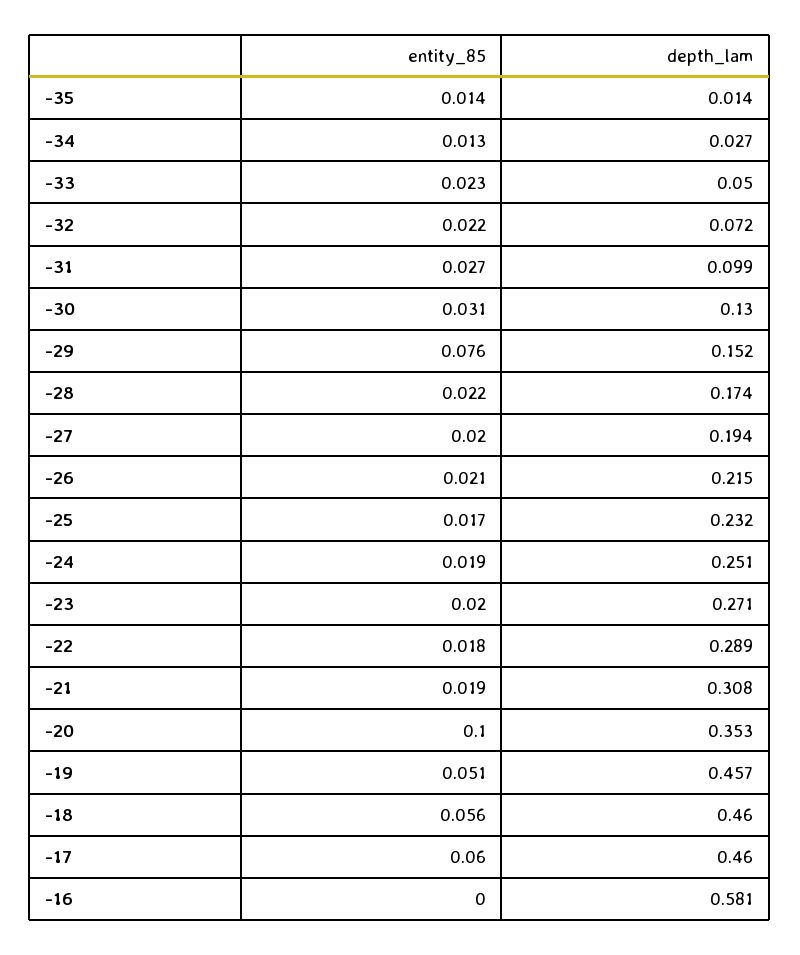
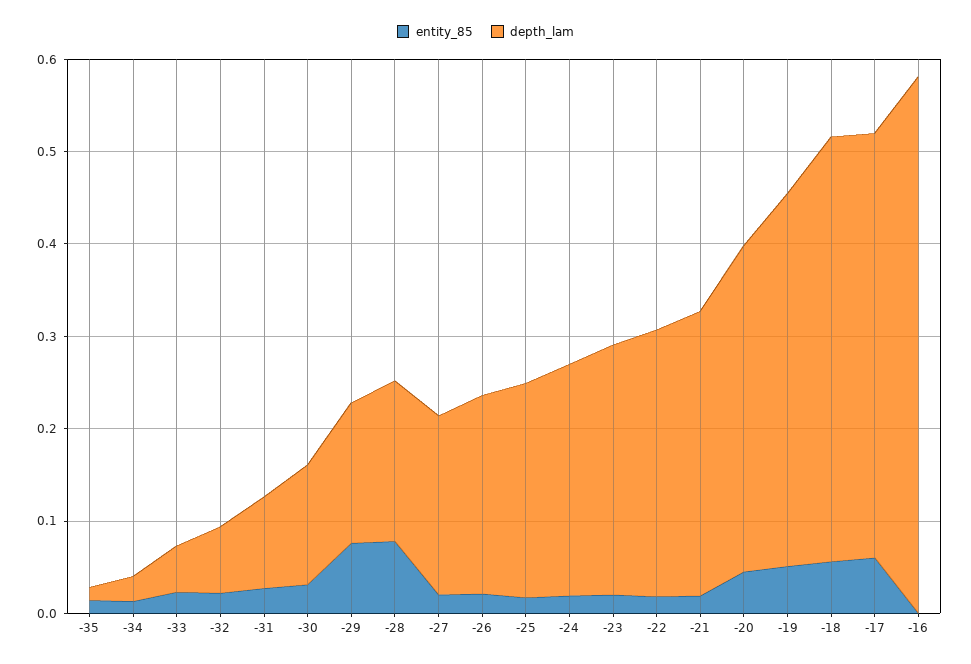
  {
    "entity_85": {
      "-35": 0.014,
      "-34": 0.013,
      "-33": 0.023,
      "-32": 0.022,
      "-31": 0.027,
      "-30": 0.031,
      "-29": 0.076,
-     "-28": 0.022,
+     "-28": 0.08,
      "-27": 0.02,
      "-26": 0.021,
      "-25": 0.017,
      "-24": 0.019,
      "-23": 0.02,
      "-22": 0.018,
      "-21": 0.019,
-     "-20": 0.1,
+     "-20": 0.04,
      "-19": 0.051,
      "-18": 0.056,
      "-17": 0.06,
      "-16": 0
    },
    "depth_lam": {
      "-35": 0.014,
      "-34": 0.027,
      "-33": 0.05,
      "-32": 0.072,
      "-31": 0.099,
      "-30": 0.13,
      "-29": 0.152,
      "-28": 0.174,
      "-27": 0.194,
      "-26": 0.215,
      "-25": 0.232,
      "-24": 0.251,
      "-23": 0.271,
      "-22": 0.289,
      "-21": 0.308,
      "-20": 0.353,
-     "-19": 0.457,
+     "-19": 0.4,
      "-18": 0.46,
      "-17": 0.46,
      "-16": 0.581
    }
  }

